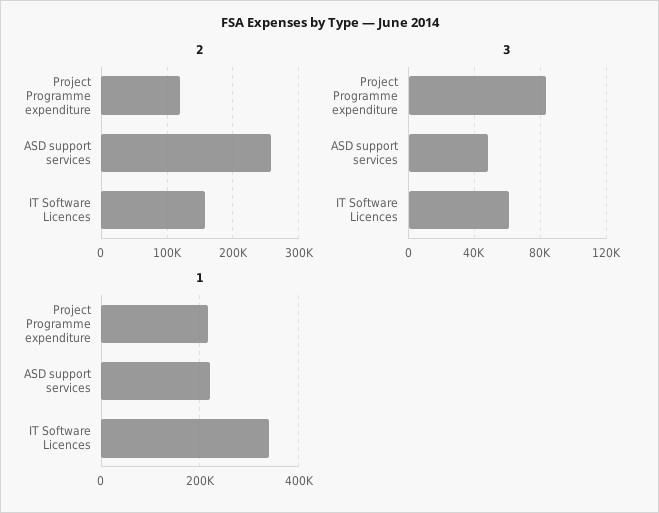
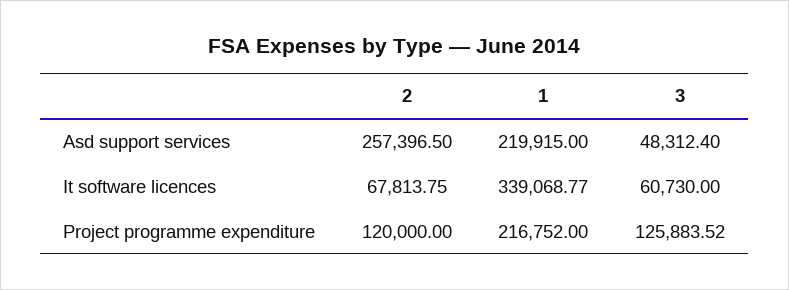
  {
    "2": {
      "Project Programme expenditure": 120000,
      "ASD support services": 257396.5,
-     "IT Software Licences": 160000
+     "IT Software Licences": 67813.75
    },
    "3": {
-     "Project Programme expenditure": 85000,
+     "Project Programme expenditure": 125883.52,
      "ASD support services": 48312.4,
      "IT Software Licences": 60730
    },
    "1": {
      "Project Programme expenditure": 216752,
      "ASD support services": 219915,
      "IT Software Licences": 339068.77
    }
  }

